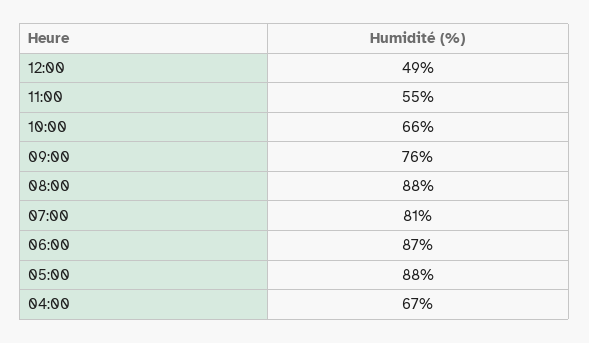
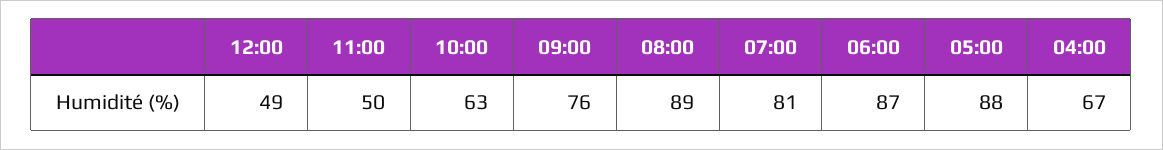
  {
    "12:00": 49,
-   "11:00": 55,
+   "11:00": 50,
-   "10:00": 66,
+   "10:00": 63,
    "09:00": 76,
-   "08:00": 88,
+   "08:00": 89,
    "07:00": 81,
    "06:00": 87,
    "05:00": 88,
    "04:00": 67
  }

